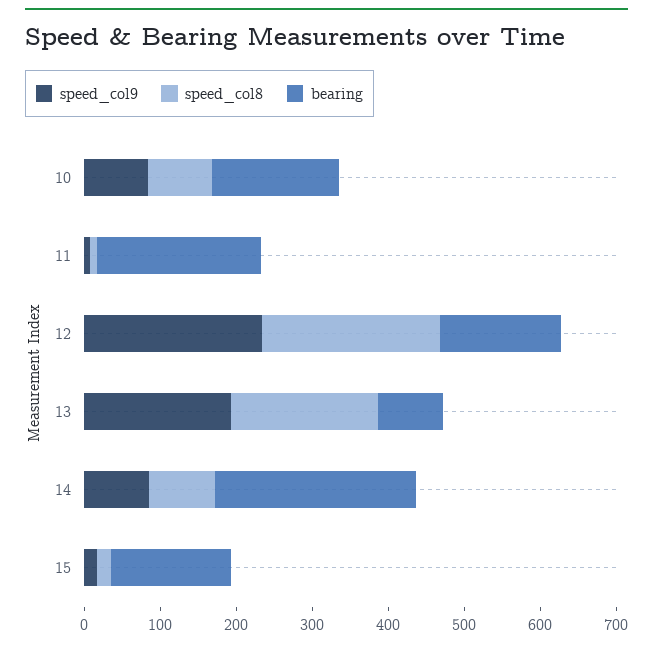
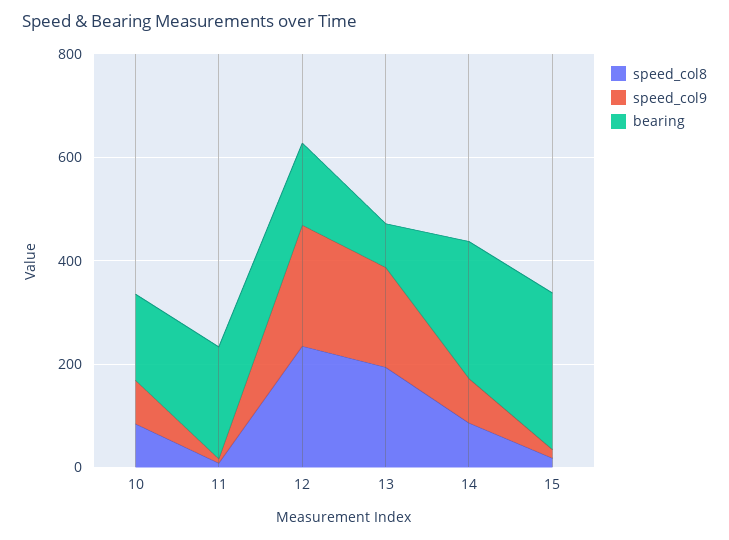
  {
    "speed_col9": {
      "10": 80,
      "11": 0,
      "12": 240,
      "13": 200,
      "14": 80,
      "15": 20
    },
    "speed_col8": {
      "10": 80,
      "11": 0,
      "12": 240,
      "13": 200,
      "14": 80,
      "15": 20
    },
    "bearing": {
      "10": 160,
      "11": 220,
      "12": 160,
      "13": 80,
      "14": 260,
-     "15": 160
+     "15": 300
    }
  }

